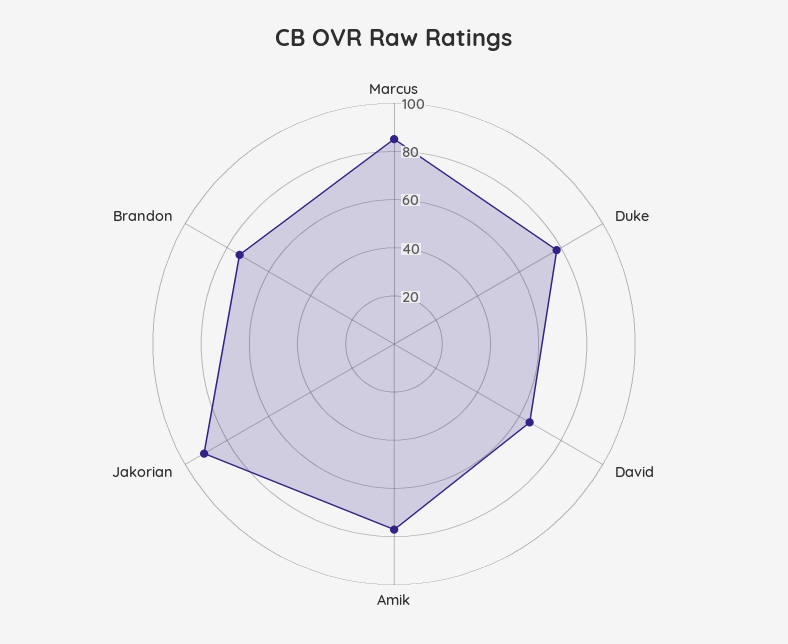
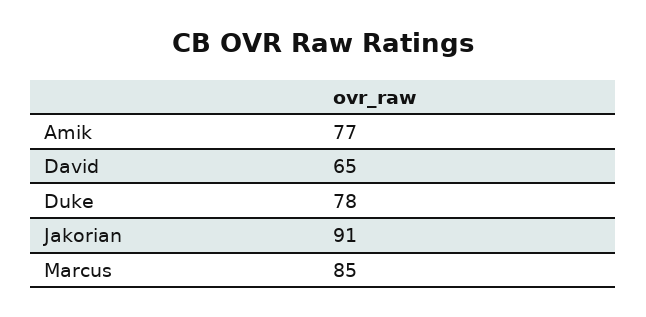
  {
    "Marcus": 85,
    "Duke": 78,
    "David": 65,
    "Amik": 77,
-   "Jakorian": 91,
+   "Jakorian": 91
-   "Brandon": 75
  }

